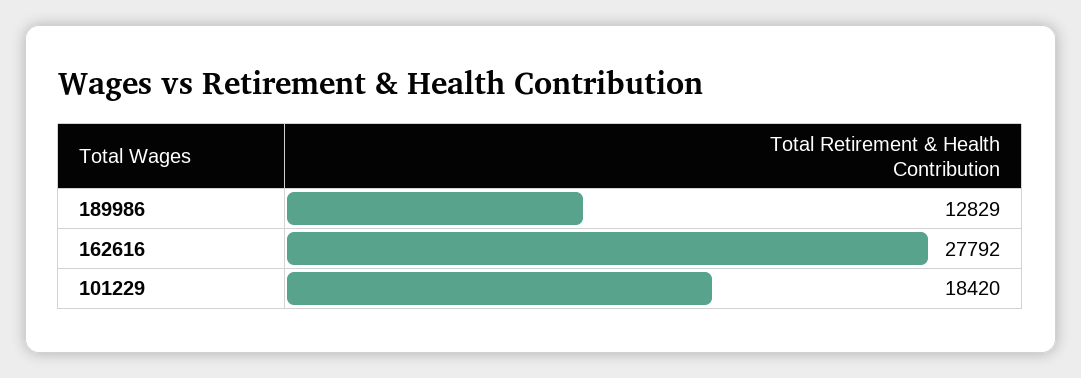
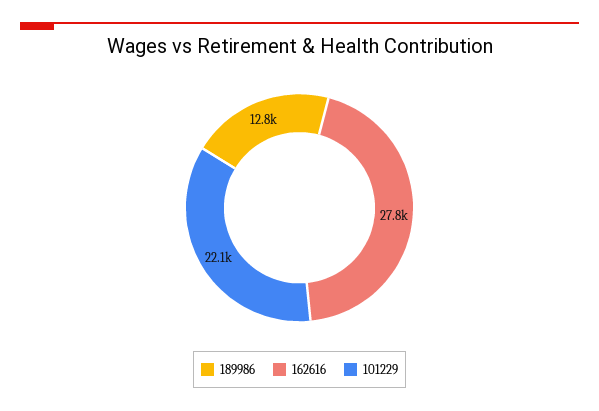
  {
    "189986": 12829,
    "162616": 27792,
-   "101229": 18420
+   "101229": 22100
  }

